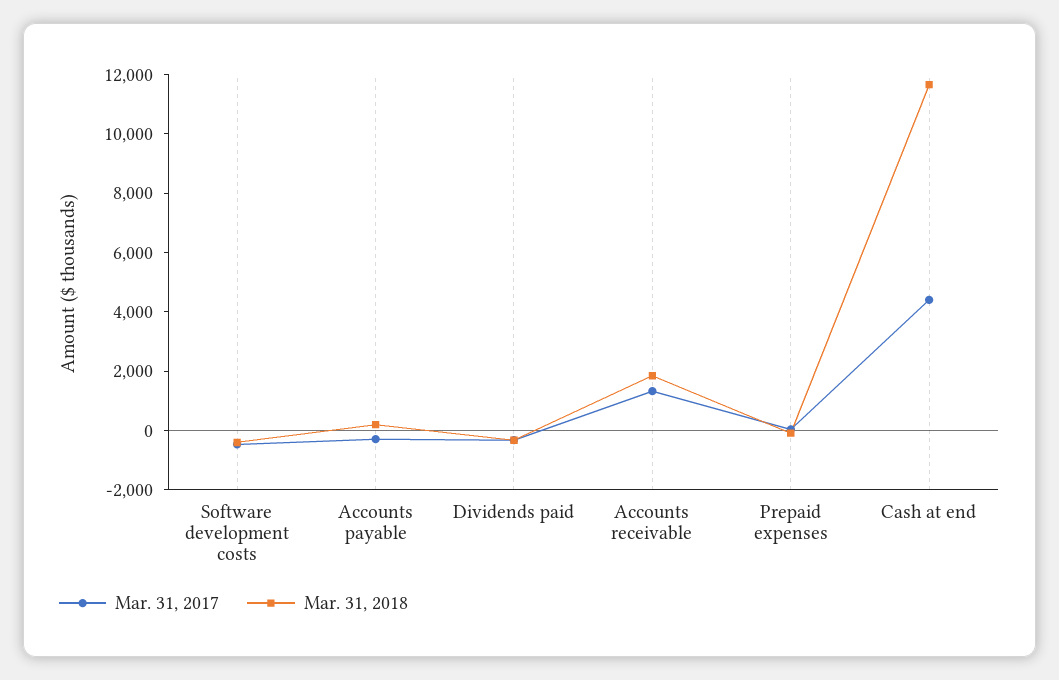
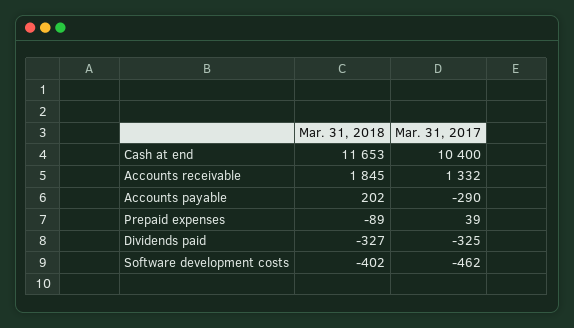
  {
    "Mar. 31, 2017": {
      "Software development costs": -462,
      "Accounts payable": -290,
      "Dividends paid": -325,
      "Accounts receivable": 1332,
      "Prepaid expenses": 39,
-     "Cash at end": 4500
+     "Cash at end": 10400
    },
    "Mar. 31, 2018": {
      "Software development costs": -402,
      "Accounts payable": 202,
      "Dividends paid": -327,
      "Accounts receivable": 1845,
      "Prepaid expenses": -89,
      "Cash at end": 11653
    }
  }

